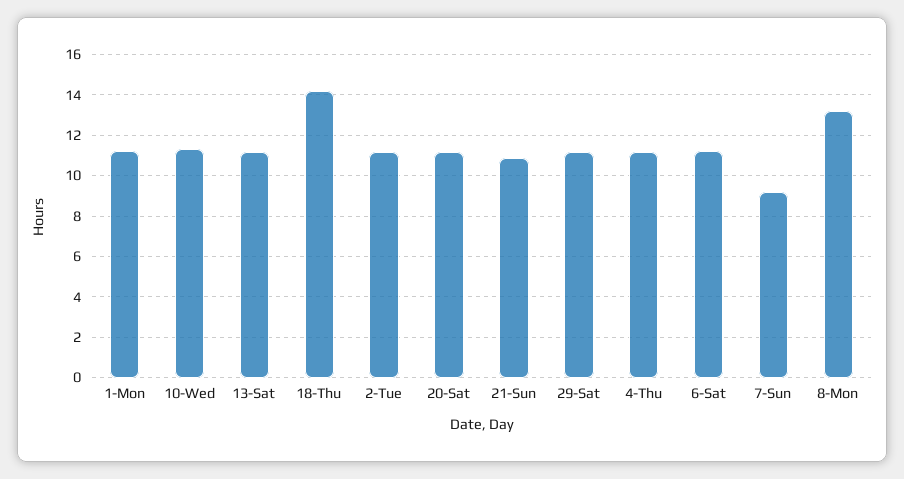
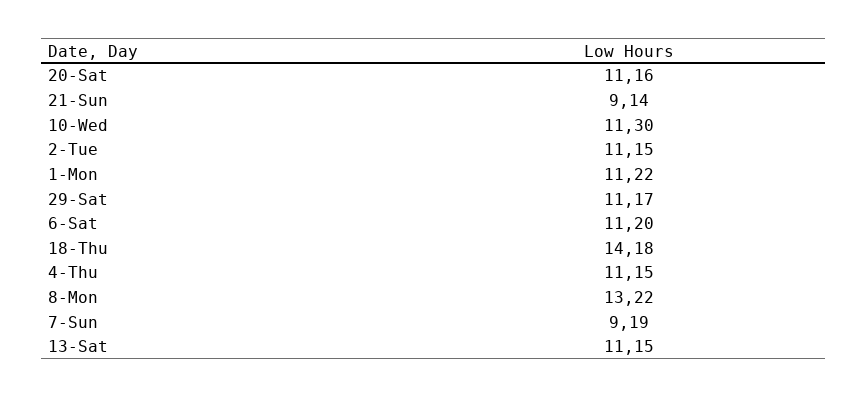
  {
    "1-Mon": 11.22,
    "10-Wed": 11.3,
    "13-Sat": 11.15,
    "18-Thu": 14.18,
    "2-Tue": 11.15,
    "20-Sat": 11.16,
-   "21-Sun": 11,
+   "21-Sun": 9.14,
    "29-Sat": 11.17,
    "4-Thu": 11.15,
    "6-Sat": 11.2,
    "7-Sun": 9.19,
    "8-Mon": 13.22
  }

